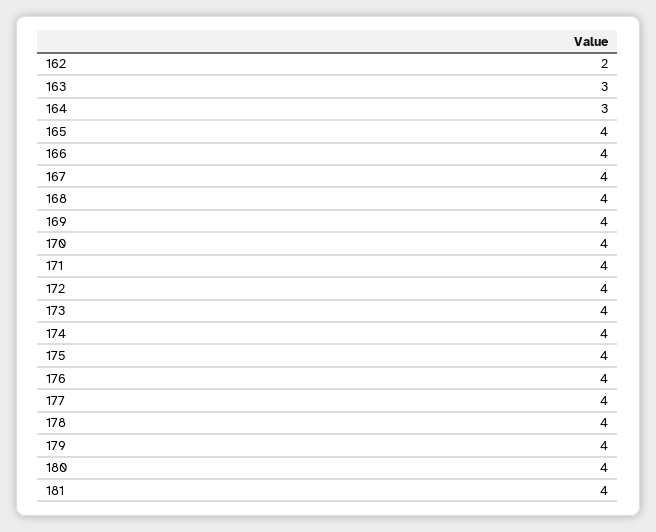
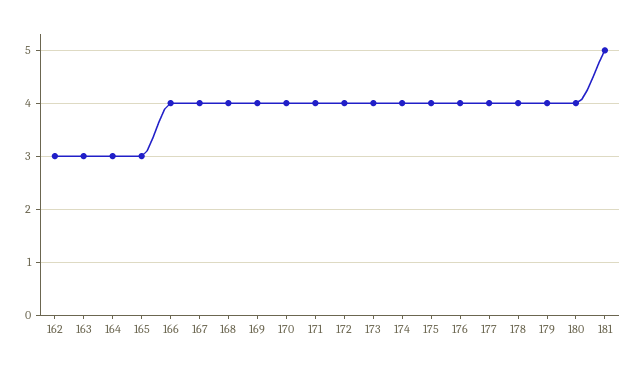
  {
-   "162": 2,
+   "162": 3,
    "163": 3,
    "164": 3,
-   "165": 4,
+   "165": 3,
    "166": 4,
    "167": 4,
    "168": 4,
    "169": 4,
    "170": 4,
    "171": 4,
    "172": 4,
    "173": 4,
    "174": 4,
    "175": 4,
    "176": 4,
    "177": 4,
    "178": 4,
    "179": 4,
    "180": 4,
-   "181": 4
+   "181": 5
  }

